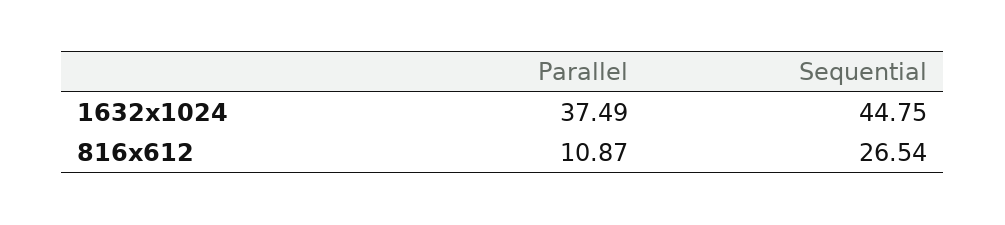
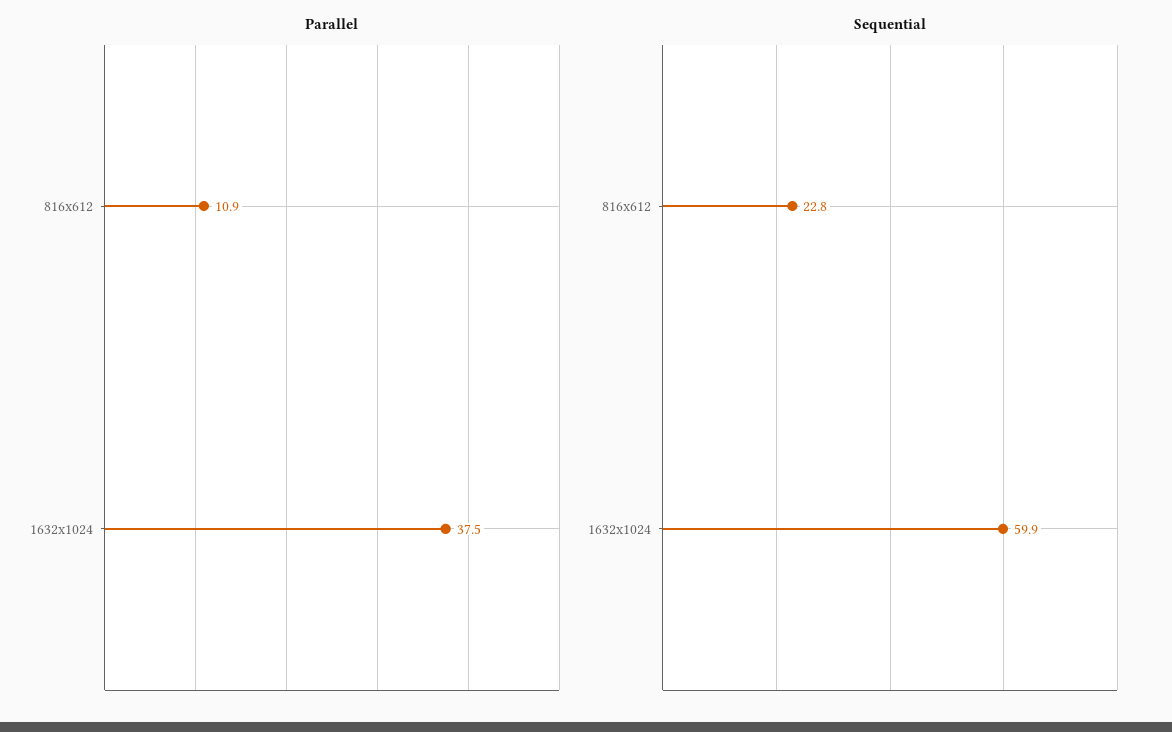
  {
    "Parallel": {
      "1632x1024": 37.49,
      "816x612": 10.87
    },
    "Sequential": {
-     "1632x1024": 44.75,
+     "1632x1024": 59.9,
-     "816x612": 26.54
+     "816x612": 22.8
    }
  }

